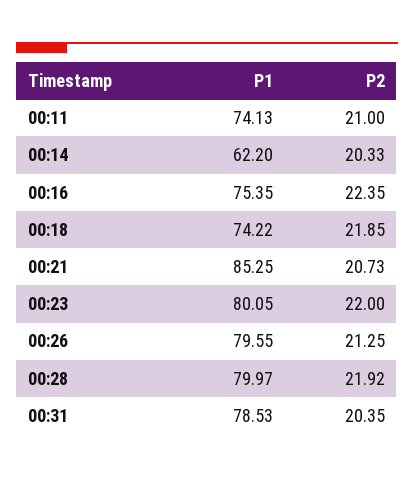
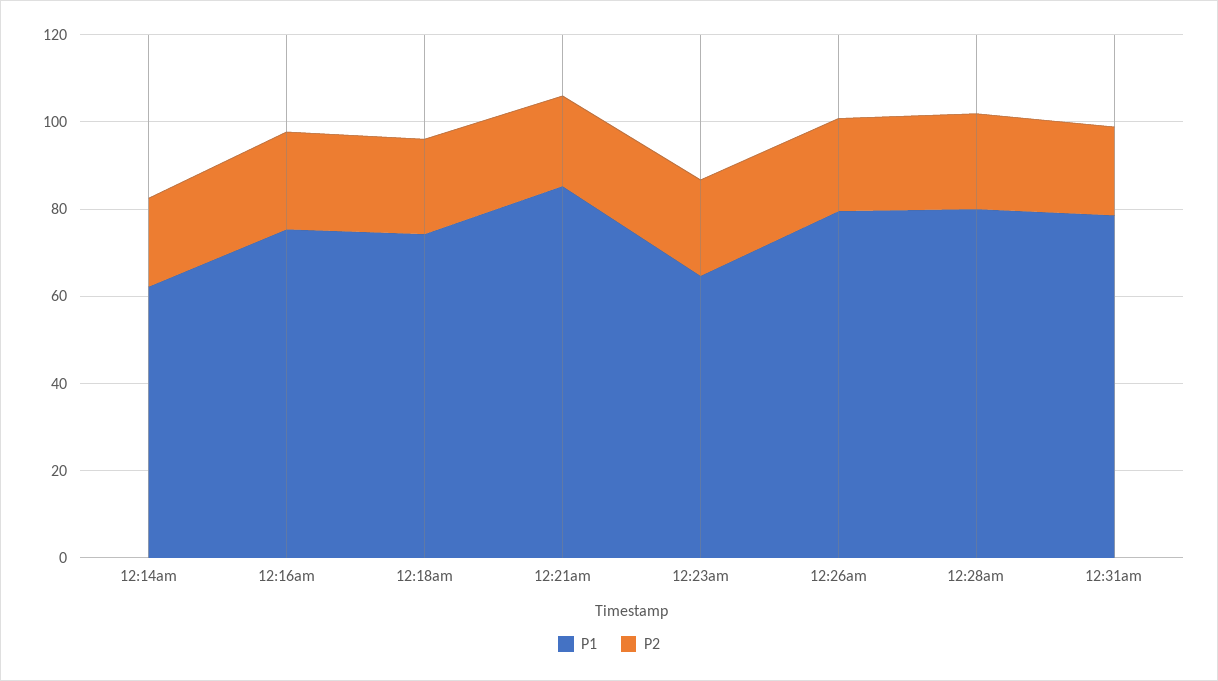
  {
    "P1": {
-     "00:11": 74.13,
      "00:14": 62.2,
      "00:16": 75.35,
      "00:18": 74.22,
      "00:21": 85.25,
-     "00:23": 80.05,
+     "00:23": 65,
      "00:26": 79.55,
      "00:28": 79.97,
      "00:31": 78.53
    },
    "P2": {
-     "00:11": 21,
      "00:14": 20.33,
      "00:16": 22.35,
      "00:18": 21.85,
      "00:21": 20.73,
      "00:23": 22,
      "00:26": 21.25,
      "00:28": 21.92,
      "00:31": 20.35
    }
  }

